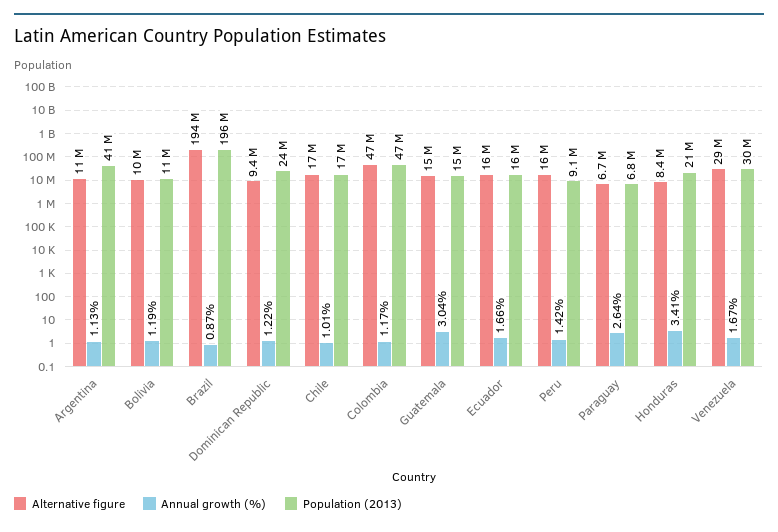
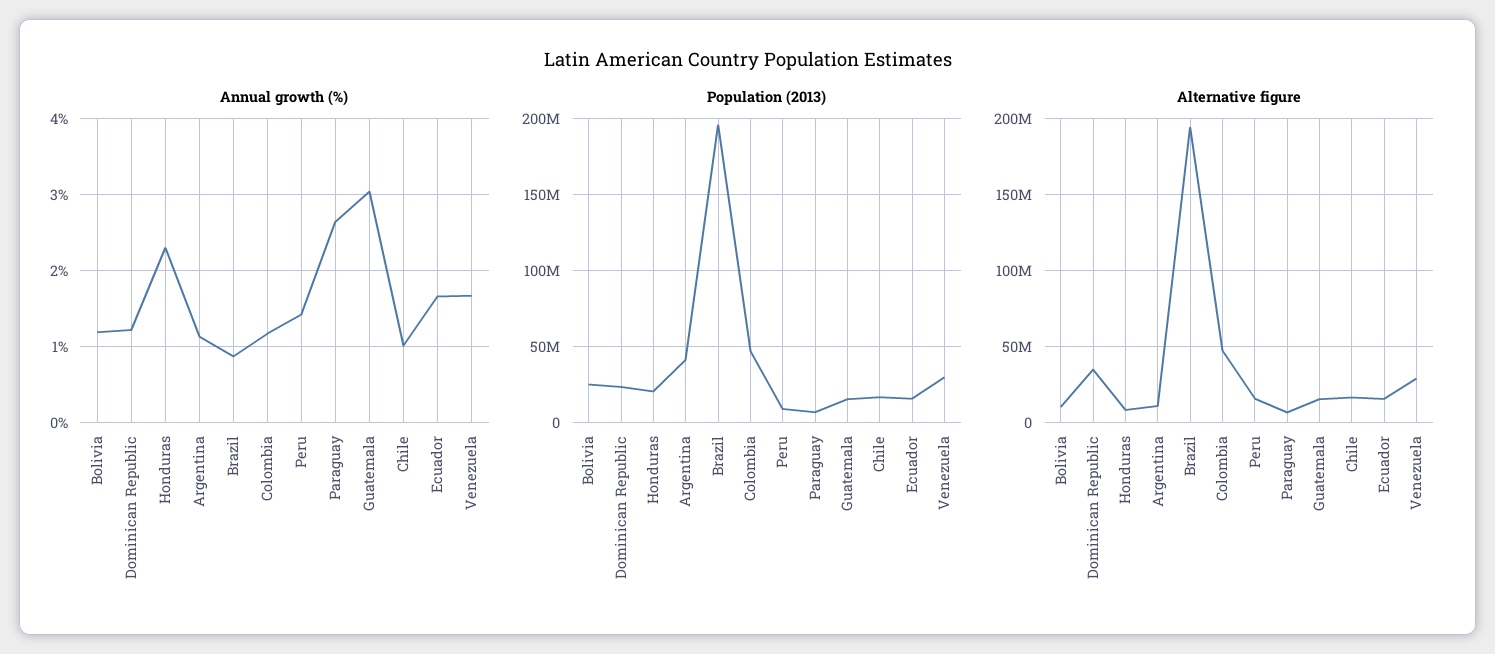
  {
    "Alternative figure": {
      "Argentina": 11000000,
      "Bolivia": 10000000,
      "Brazil": 194000000,
-     "Dominican Republic": 9400000,
+     "Dominican Republic": 35000000,
      "Chile": 17000000,
      "Colombia": 47000000,
      "Guatemala": 15000000,
      "Ecuador": 16000000,
      "Peru": 16000000,
      "Paraguay": 6700000,
      "Honduras": 8400000,
      "Venezuela": 29000000
    },
    "Annual growth (%)": {
      "Argentina": 1.13,
      "Bolivia": 1.19,
      "Brazil": 0.87,
      "Dominican Republic": 1.22,
      "Chile": 1.01,
      "Colombia": 1.17,
      "Guatemala": 3.04,
      "Ecuador": 1.66,
      "Peru": 1.42,
      "Paraguay": 2.64,
-     "Honduras": 3.41,
+     "Honduras": 2.3,
      "Venezuela": 1.67
    },
    "Population (2013)": {
      "Argentina": 41000000,
-     "Bolivia": 11000000,
+     "Bolivia": 25000000,
      "Brazil": 196000000,
      "Dominican Republic": 24000000,
      "Chile": 17000000,
      "Colombia": 47000000,
      "Guatemala": 15000000,
      "Ecuador": 16000000,
      "Peru": 9100000,
      "Paraguay": 6800000,
      "Honduras": 21000000,
      "Venezuela": 30000000
    }
  }

